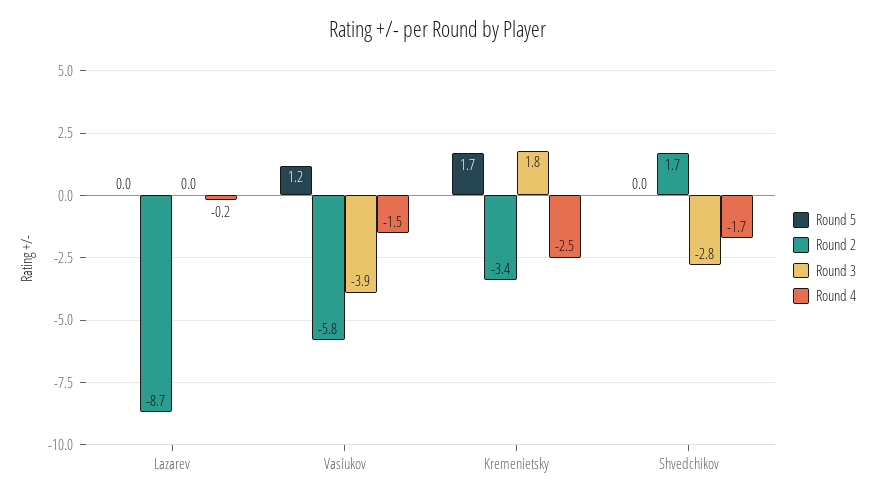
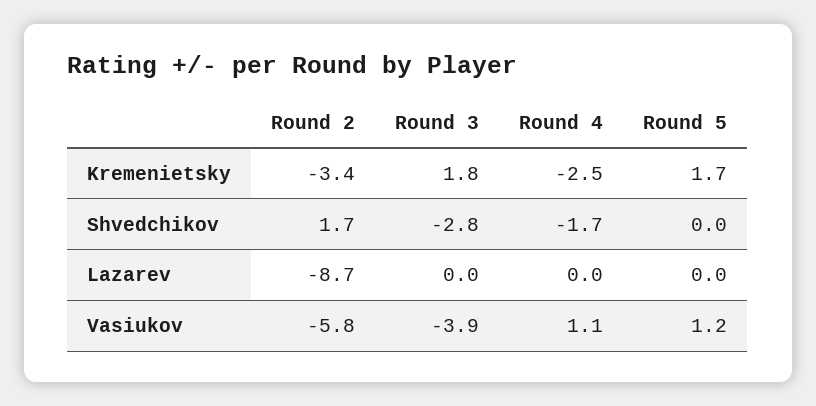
  {
    "Round 5": {
      "Lazarev": 0,
      "Vasiukov": 1.2,
      "Kremenietsky": 1.7,
      "Shvedchikov": 0
    },
    "Round 2": {
      "Lazarev": -8.7,
      "Vasiukov": -5.8,
      "Kremenietsky": -3.4,
      "Shvedchikov": 1.7
    },
    "Round 3": {
      "Lazarev": 0,
      "Vasiukov": -3.9,
      "Kremenietsky": 1.8,
      "Shvedchikov": -2.8
    },
    "Round 4": {
-     "Lazarev": -0.2,
+     "Lazarev": 0,
-     "Vasiukov": -1.5,
+     "Vasiukov": 1.1,
      "Kremenietsky": -2.5,
      "Shvedchikov": -1.7
    }
  }

